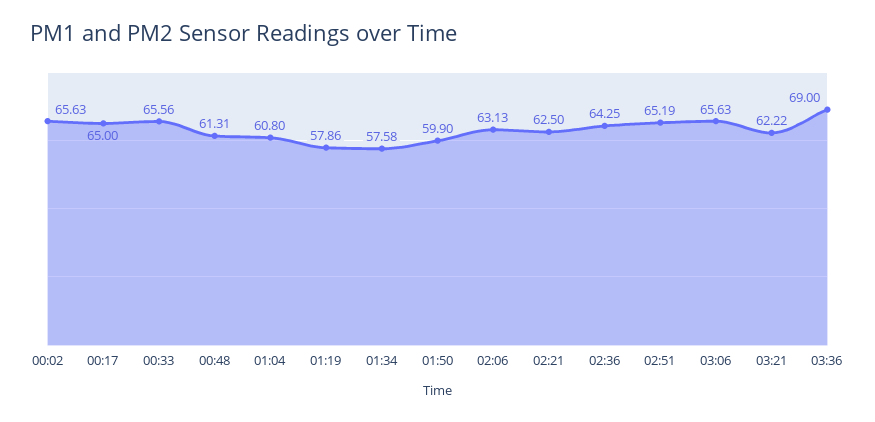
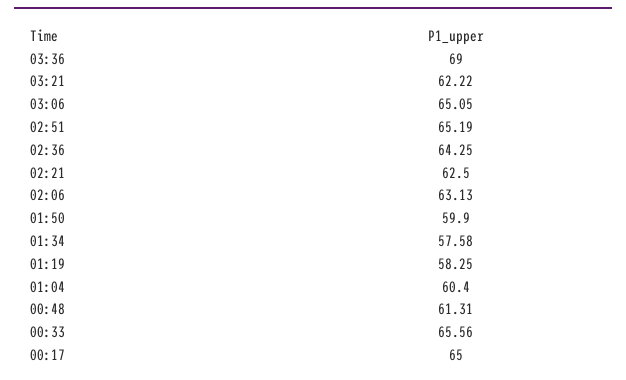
  {
-   "00:02": 65.63,
    "00:17": 65,
    "00:33": 65.56,
    "00:48": 61.31,
-   "01:04": 60.8,
+   "01:04": 60.4,
-   "01:19": 57.86,
+   "01:19": 58.25,
    "01:34": 57.58,
    "01:50": 59.9,
    "02:06": 63.13,
    "02:21": 62.5,
    "02:36": 64.25,
    "02:51": 65.19,
-   "03:06": 65.63,
+   "03:06": 65.05,
    "03:21": 62.22,
    "03:36": 69
  }

